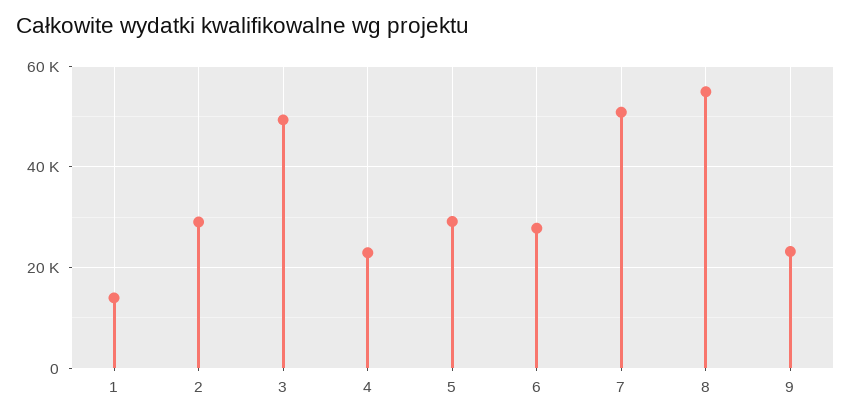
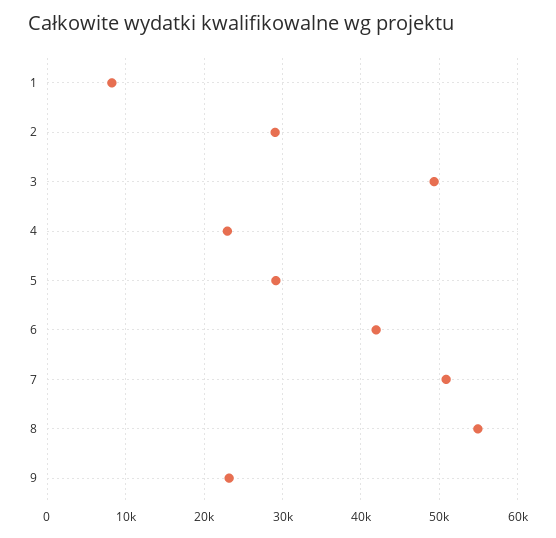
  {
-   "1": 14000,
+   "1": 8000,
    "2": 29000,
    "3": 49000,
    "4": 23000,
    "5": 29000,
-   "6": 28000,
+   "6": 42000,
    "7": 51000,
    "8": 55000,
    "9": 23000
  }

